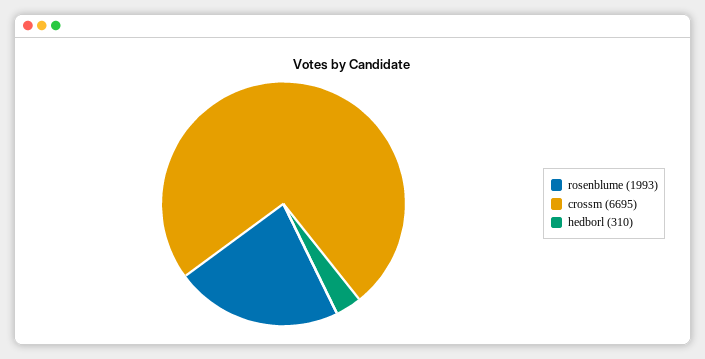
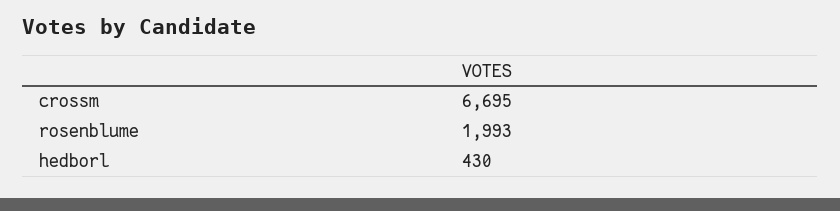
  {
    "rosenblume": 1993,
    "crossm": 6695,
-   "hedborl": 310
+   "hedborl": 430
  }

